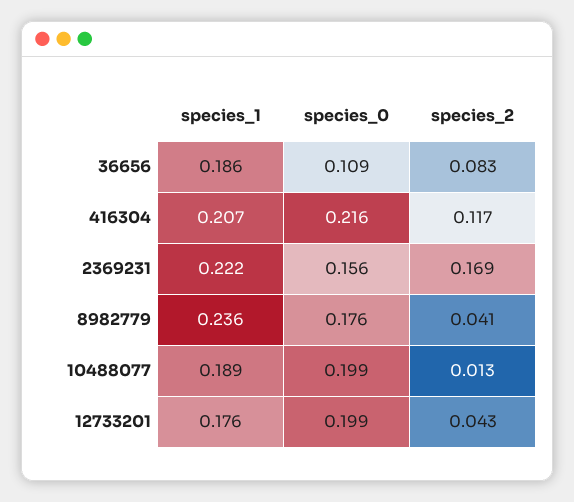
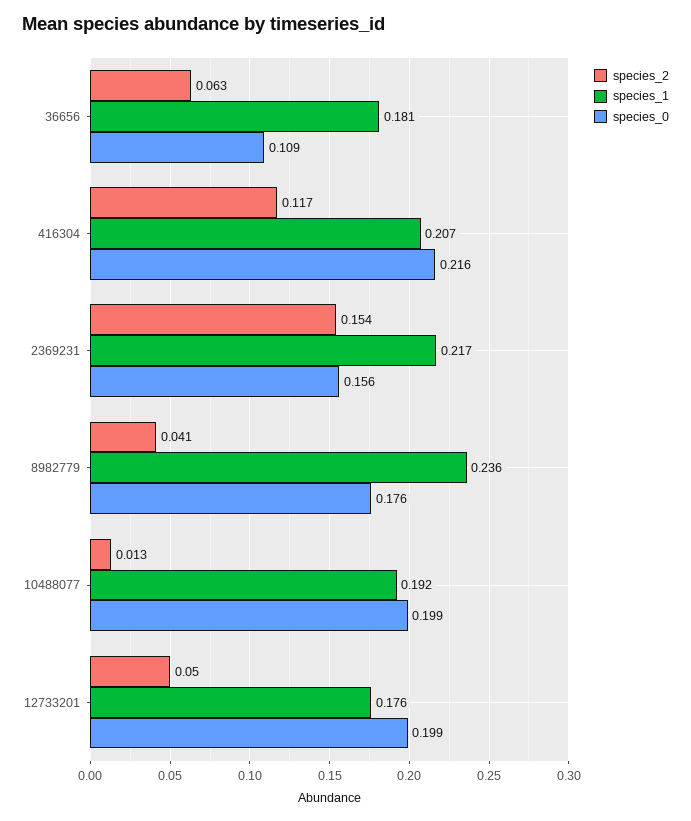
  {
    "species_1": {
-     "36656": 0.186,
+     "36656": 0.181,
      "416304": 0.207,
-     "2369231": 0.222,
+     "2369231": 0.217,
      "8982779": 0.236,
-     "10488077": 0.189,
+     "10488077": 0.192,
      "12733201": 0.176
    },
    "species_0": {
      "36656": 0.109,
      "416304": 0.216,
      "2369231": 0.156,
      "8982779": 0.176,
      "10488077": 0.199,
      "12733201": 0.199
    },
    "species_2": {
-     "36656": 0.083,
+     "36656": 0.063,
      "416304": 0.117,
-     "2369231": 0.169,
+     "2369231": 0.154,
      "8982779": 0.041,
      "10488077": 0.013,
-     "12733201": 0.043
+     "12733201": 0.05
    }
  }

